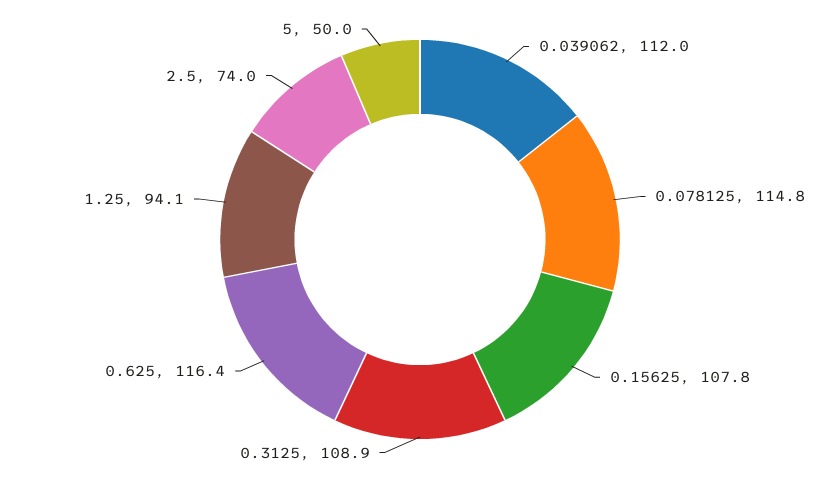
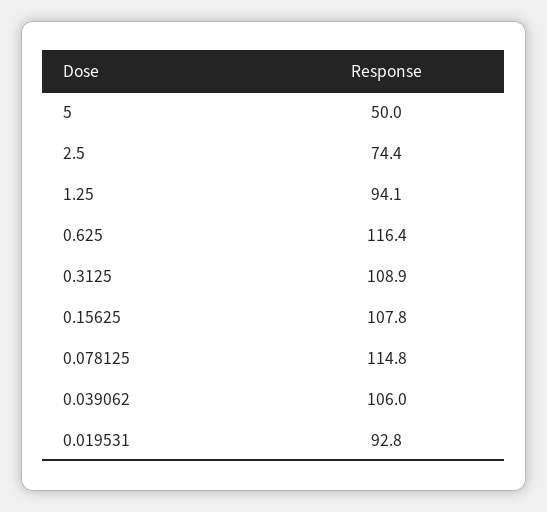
  {
-   "0.039062": 112,
+   "0.039062": 106,
    "0.078125": 114.8,
    "0.15625": 107.8,
    "0.3125": 108.9,
    "0.625": 116.4,
    "1.25": 94.1,
-   "2.5": 74,
+   "2.5": 74.4,
-   "5": 50
+   "5": 50,
+   "0.019531": 92.8
  }

